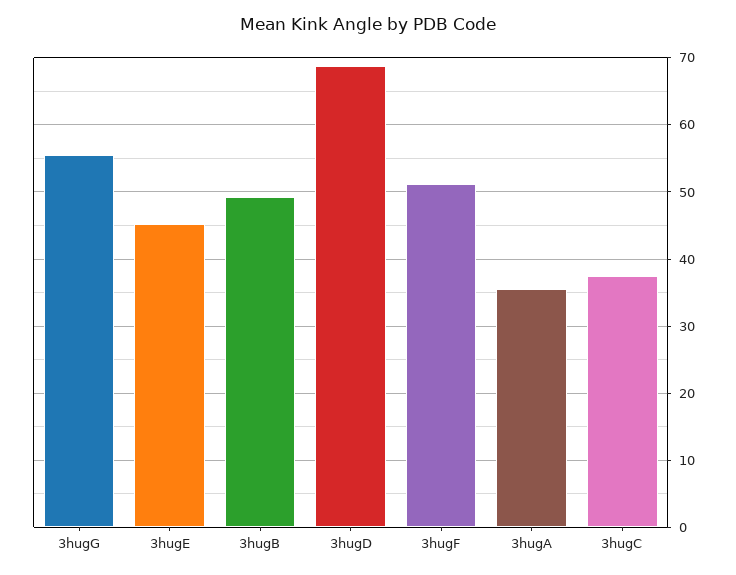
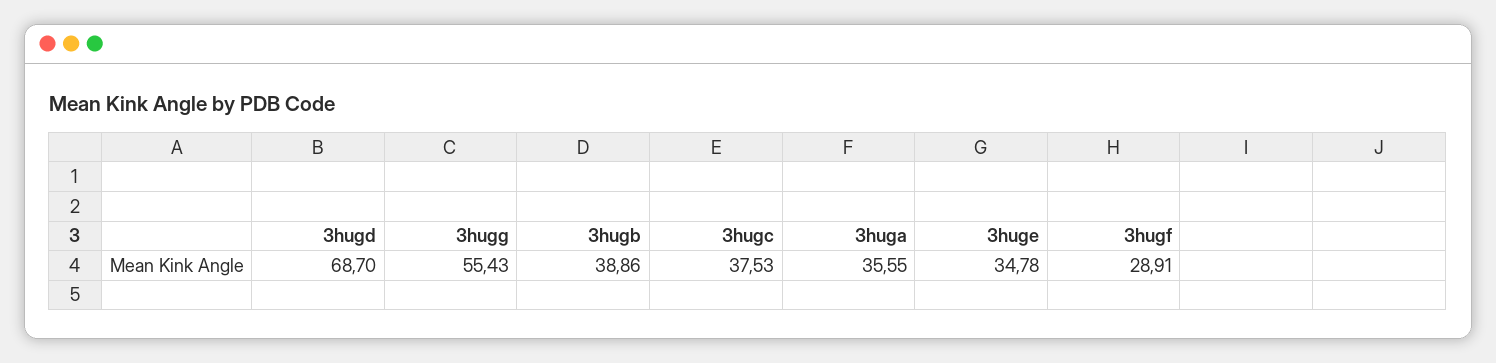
  {
    "3hugG": 55.43,
-   "3hugE": 45,
+   "3hugE": 34.78,
-   "3hugB": 49,
+   "3hugB": 38.86,
    "3hugD": 68.7,
-   "3hugF": 51,
+   "3hugF": 28.91,
    "3hugA": 35.55,
    "3hugC": 37.53
  }

